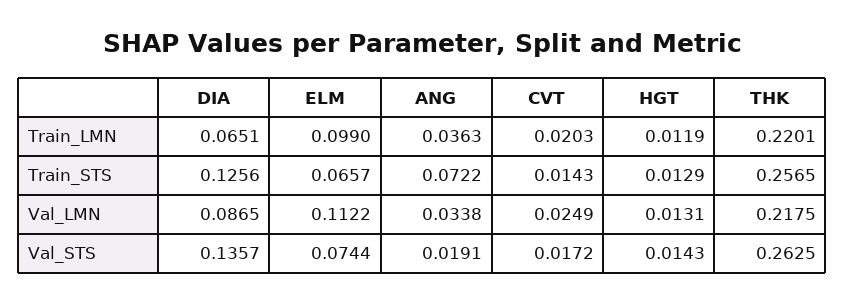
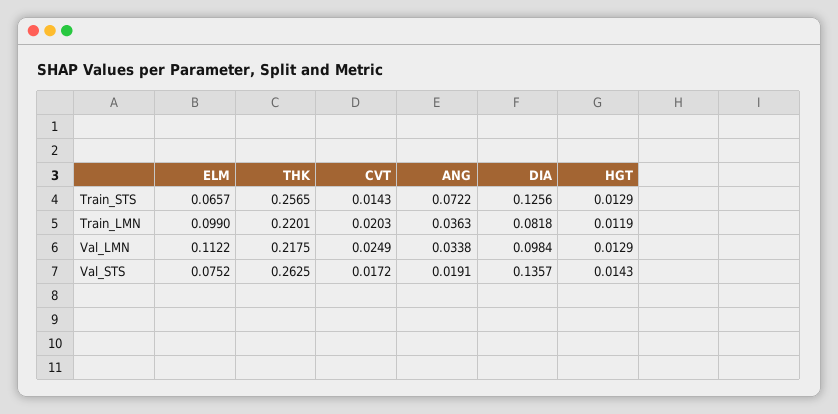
  {
    "DIA": {
-     "Train_LMN": 0.0651,
+     "Train_LMN": 0.0818,
      "Train_STS": 0.1256,
-     "Val_LMN": 0.0865,
+     "Val_LMN": 0.0984,
      "Val_STS": 0.1357
    },
    "ELM": {
      "Train_LMN": 0.099,
      "Train_STS": 0.0657,
      "Val_LMN": 0.1122,
-     "Val_STS": 0.0744
+     "Val_STS": 0.0752
    },
    "ANG": {
      "Train_LMN": 0.0363,
      "Train_STS": 0.0722,
      "Val_LMN": 0.0338,
      "Val_STS": 0.0191
    },
    "CVT": {
      "Train_LMN": 0.0203,
      "Train_STS": 0.0143,
      "Val_LMN": 0.0249,
      "Val_STS": 0.0172
    },
    "HGT": {
      "Train_LMN": 0.0119,
      "Train_STS": 0.0129,
-     "Val_LMN": 0.0131,
+     "Val_LMN": 0.0129,
      "Val_STS": 0.0143
    },
    "THK": {
      "Train_LMN": 0.2201,
      "Train_STS": 0.2565,
      "Val_LMN": 0.2175,
      "Val_STS": 0.2625
    }
  }

